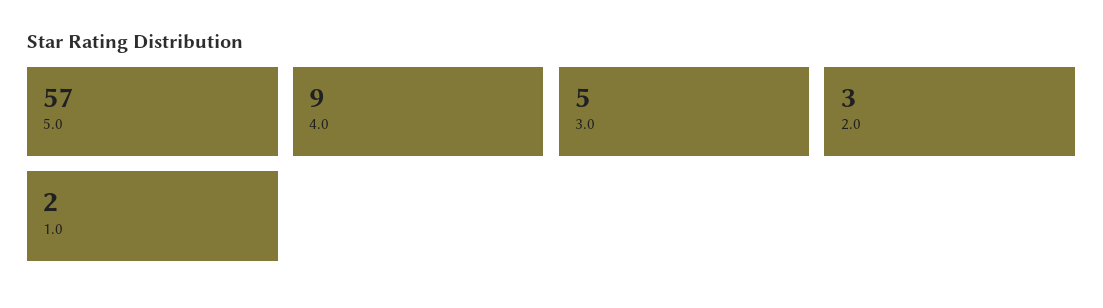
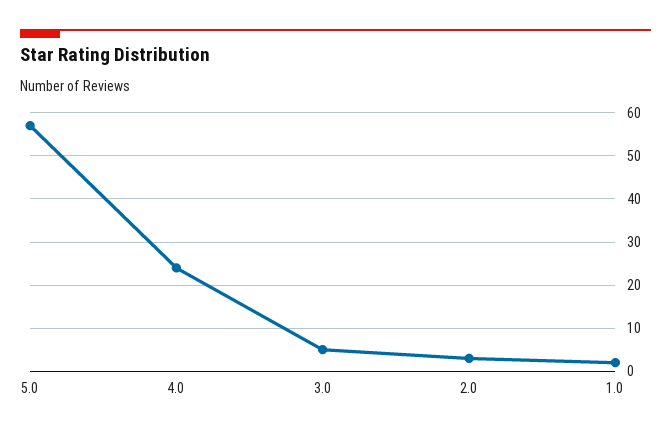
  {
    "5.0": 57,
-   "4.0": 9,
+   "4.0": 25,
    "3.0": 5,
    "2.0": 3,
    "1.0": 2
  }

